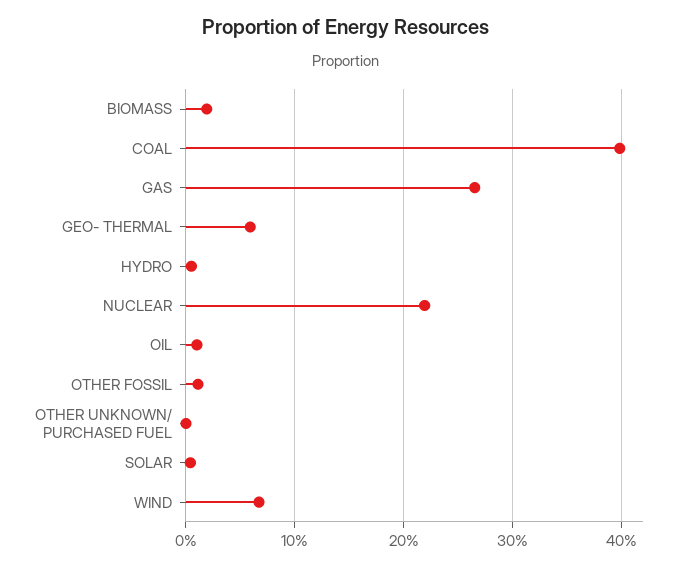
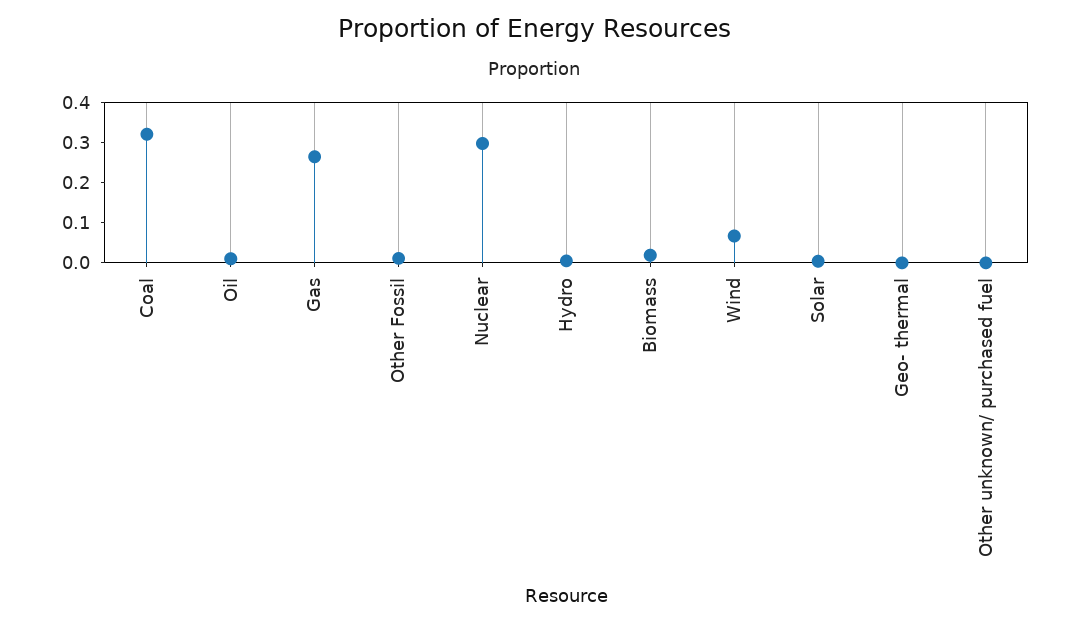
  {
    "BIOMASS": 0.02,
-   "COAL": 0.4,
+   "COAL": 0.32,
    "GAS": 0.27,
-   "GEO- THERMAL": 0.06,
+   "GEO- THERMAL": 0,
    "HYDRO": 0.01,
-   "NUCLEAR": 0.22,
+   "NUCLEAR": 0.3,
    "OIL": 0.01,
    "OTHER FOSSIL": 0.01,
    "OTHER UNKNOWN/ PURCHASED FUEL": 0,
    "SOLAR": 0,
    "WIND": 0.07
  }

